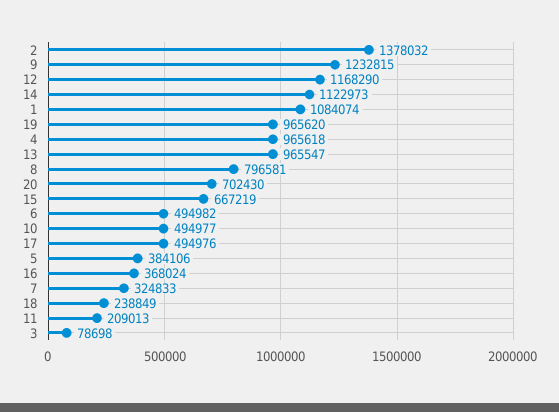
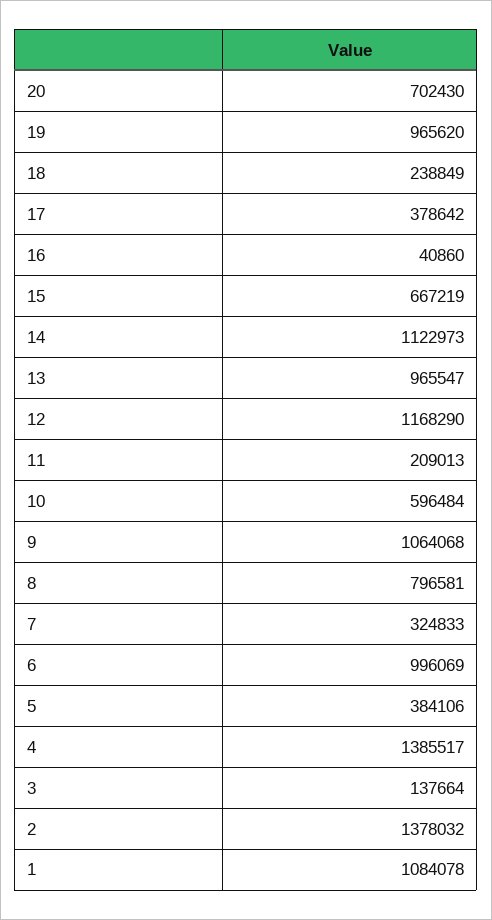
  {
    "2": 1378032,
-   "9": 1232815,
+   "9": 1064068,
    "12": 1168290,
    "14": 1122973,
-   "1": 1084074,
+   "1": 1084078,
    "19": 965620,
-   "4": 965618,
+   "4": 1385517,
    "13": 965547,
    "8": 796581,
    "20": 702430,
    "15": 667219,
-   "6": 494982,
+   "6": 996069,
-   "10": 494977,
+   "10": 596484,
-   "17": 494976,
+   "17": 378642,
    "5": 384106,
-   "16": 368024,
+   "16": 40860,
    "7": 324833,
    "18": 238849,
    "11": 209013,
-   "3": 78698
+   "3": 137664
  }

